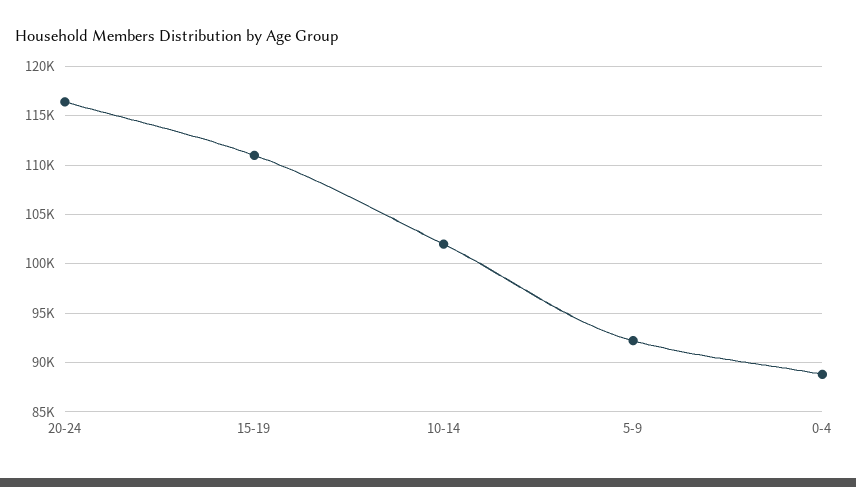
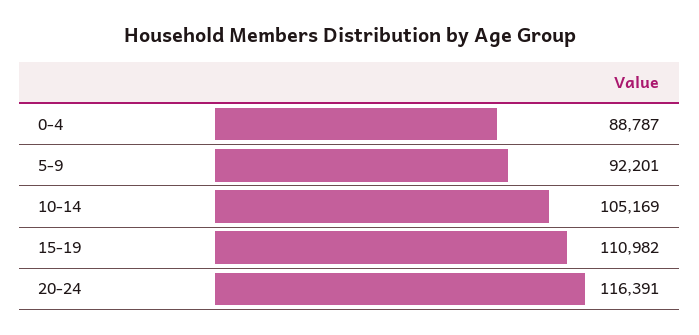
  {
    "20-24": 116391,
    "15-19": 110982,
-   "10-14": 102000,
+   "10-14": 105169,
    "5-9": 92201,
    "0-4": 88787
  }

